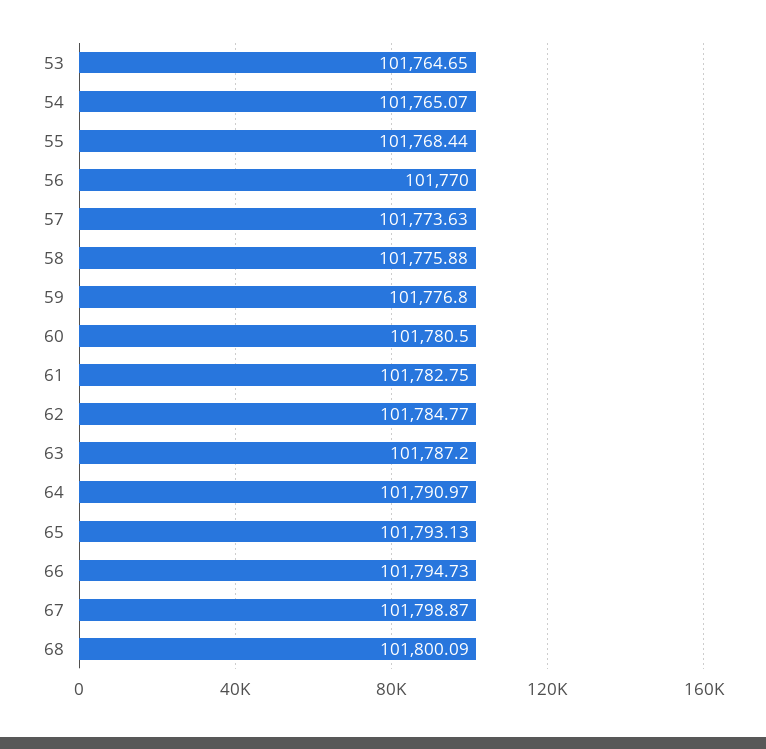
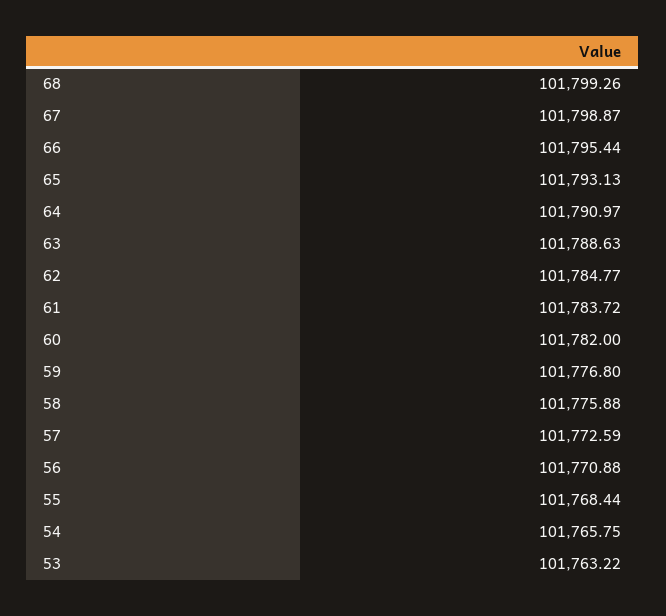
  {
-   "53": 101764.65,
+   "53": 101763.22,
-   "54": 101765.07,
+   "54": 101765.75,
    "55": 101768.44,
-   "56": 101770,
+   "56": 101770.88,
-   "57": 101773.63,
+   "57": 101772.59,
    "58": 101775.88,
    "59": 101776.8,
-   "60": 101780.5,
+   "60": 101782,
-   "61": 101782.75,
+   "61": 101783.72,
    "62": 101784.77,
-   "63": 101787.2,
+   "63": 101788.63,
    "64": 101790.97,
    "65": 101793.13,
-   "66": 101794.73,
+   "66": 101795.44,
    "67": 101798.87,
-   "68": 101800.09
+   "68": 101799.26
  }

